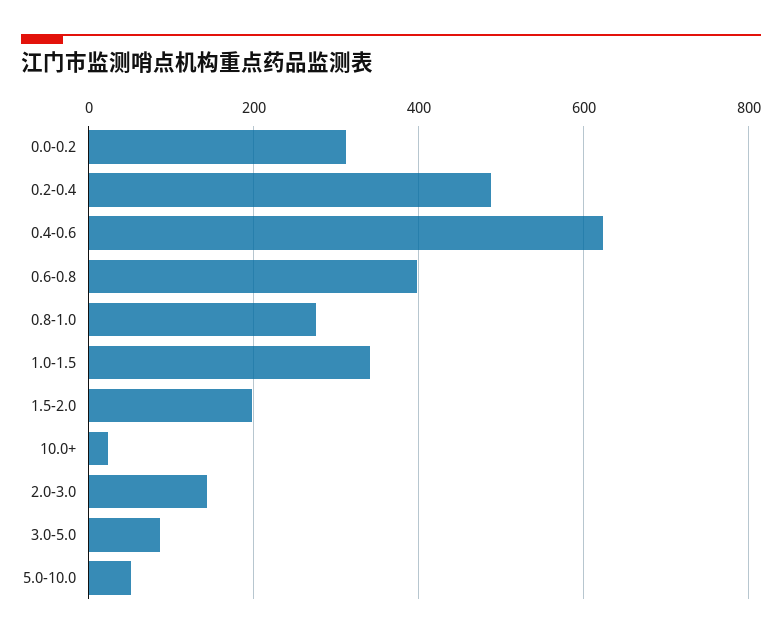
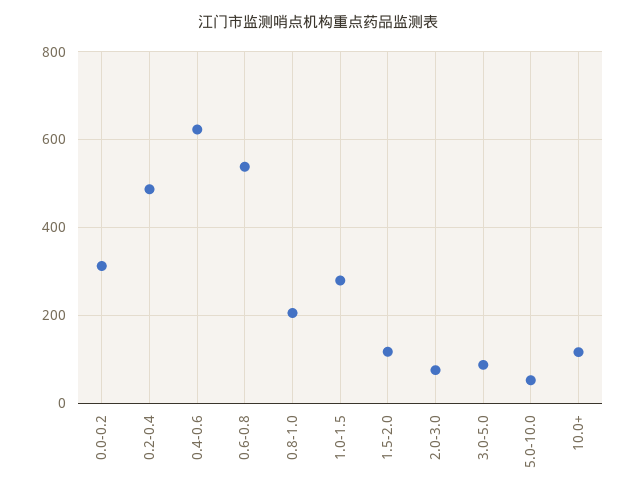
  {
    "0.0-0.2": 320,
    "0.2-0.4": 480,
    "0.4-0.6": 620,
-   "0.6-0.8": 400,
+   "0.6-0.8": 540,
-   "0.8-1.0": 280,
+   "0.8-1.0": 200,
-   "1.0-1.5": 340,
+   "1.0-1.5": 280,
-   "1.5-2.0": 200,
+   "1.5-2.0": 120,
-   "10.0+": 20,
+   "10.0+": 120,
-   "2.0-3.0": 140,
+   "2.0-3.0": 80,
    "3.0-5.0": 80,
    "5.0-10.0": 60
  }

